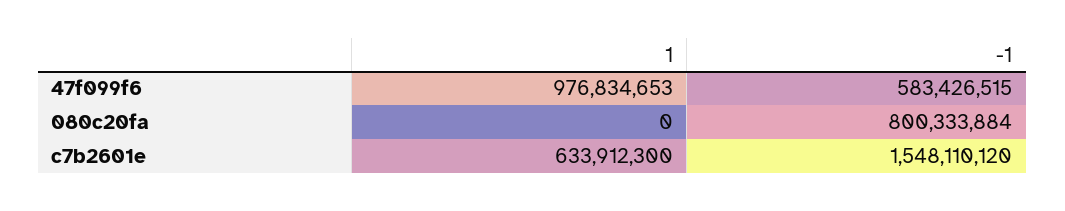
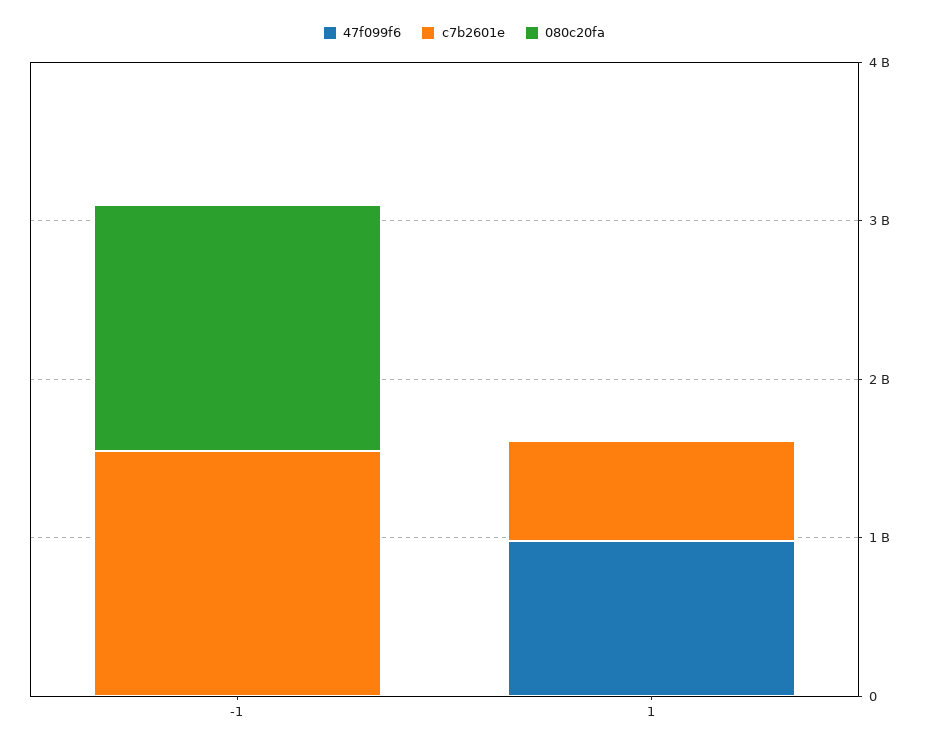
  {
    "47f099f6": {
      "1": 976834653,
-     "-1": 583426515
+     "-1": 0
    },
    "080c20fa": {
      "1": 0,
-     "-1": 800333884
+     "-1": 1600000000
    },
    "c7b2601e": {
      "1": 633912300,
      "-1": 1548110120
    }
  }

